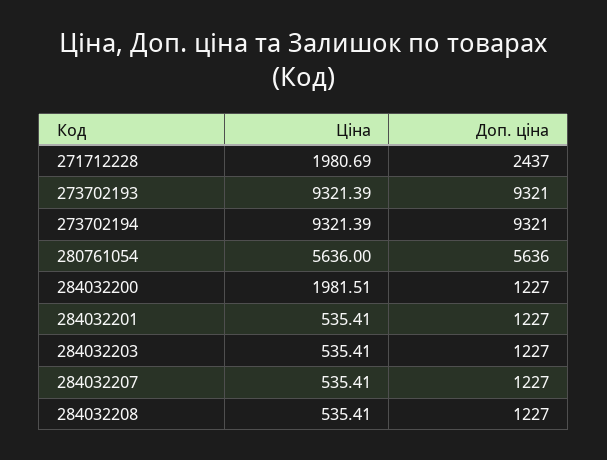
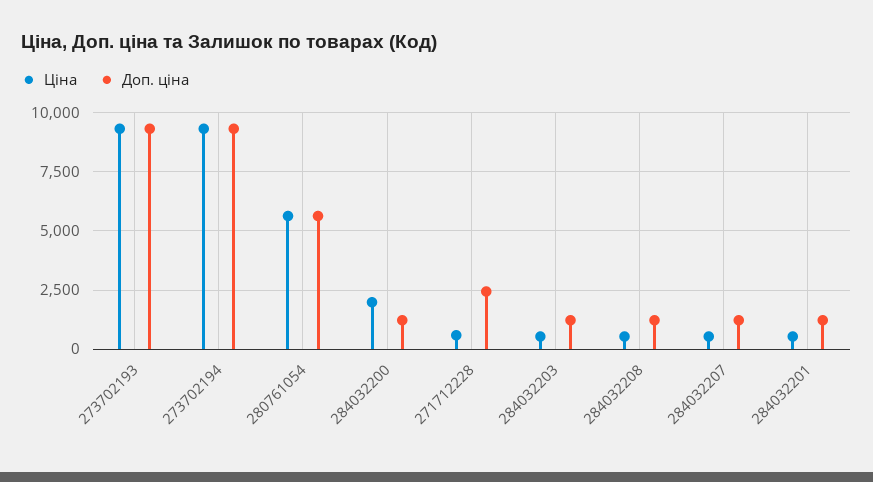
  {
    "Ціна": {
-     "271712228": 1980.69,
+     "271712228": 500,
      "273702193": 9321.39,
      "273702194": 9321.39,
      "280761054": 5636,
      "284032200": 1981.51,
      "284032201": 535.41,
      "284032203": 535.41,
      "284032207": 535.41,
      "284032208": 535.41
    },
    "Доп. ціна": {
      "271712228": 2437,
      "273702193": 9321,
      "273702194": 9321,
      "280761054": 5636,
      "284032200": 1227,
      "284032201": 1227,
      "284032203": 1227,
      "284032207": 1227,
      "284032208": 1227
    }
  }

